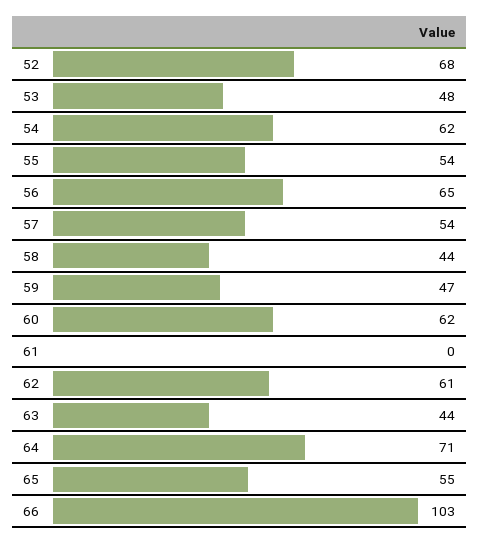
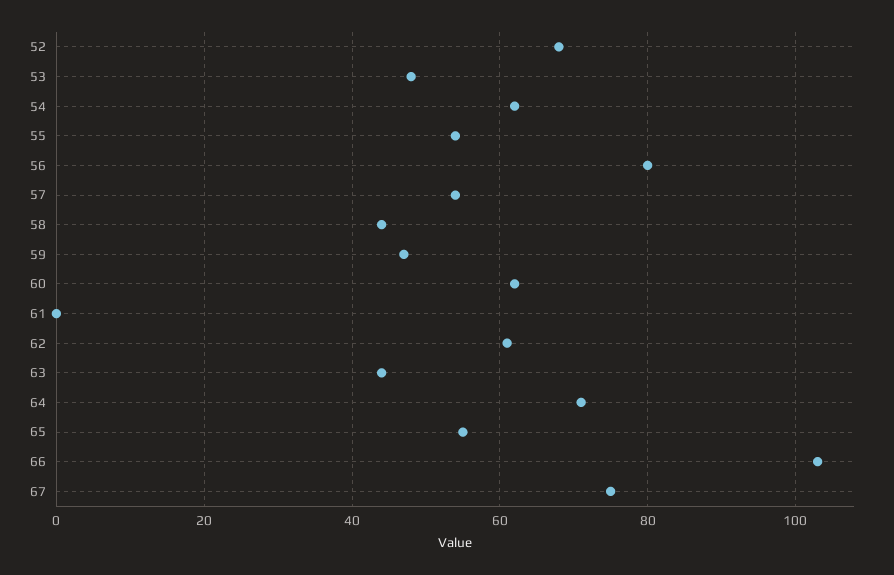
  {
    "52": 68,
    "53": 48,
    "54": 62,
    "55": 54,
-   "56": 65,
+   "56": 80,
    "57": 54,
    "58": 44,
    "59": 47,
    "60": 62,
    "61": 0,
    "62": 61,
    "63": 44,
    "64": 71,
    "65": 55,
-   "66": 103
+   "66": 103,
+   "67": 75
  }

